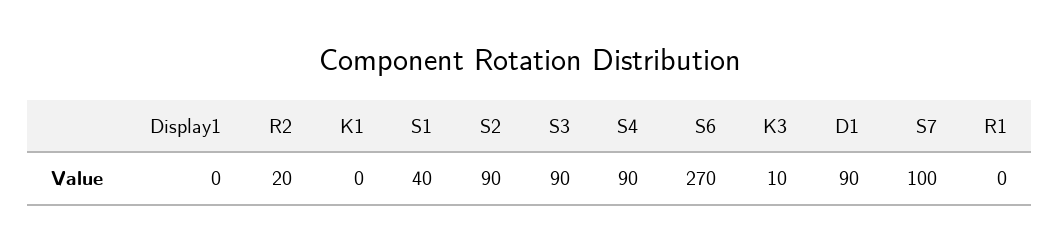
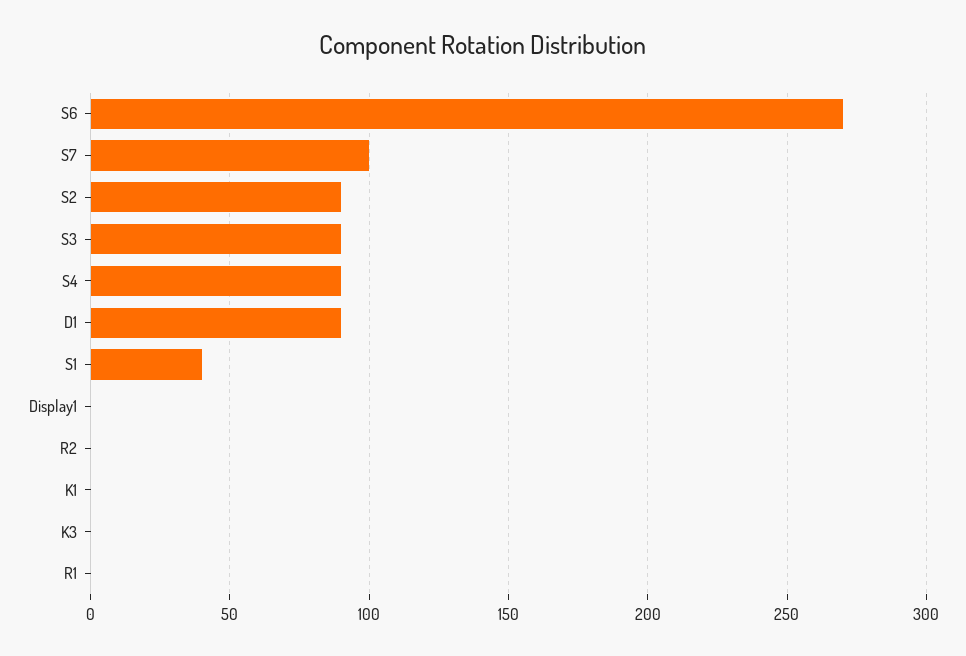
  {
    "Display1": 0,
-   "R2": 20,
+   "R2": 0,
    "K1": 0,
    "S1": 40,
    "S2": 90,
    "S3": 90,
    "S4": 90,
    "S6": 270,
-   "K3": 10,
+   "K3": 0,
    "D1": 90,
    "S7": 100,
    "R1": 0
  }

